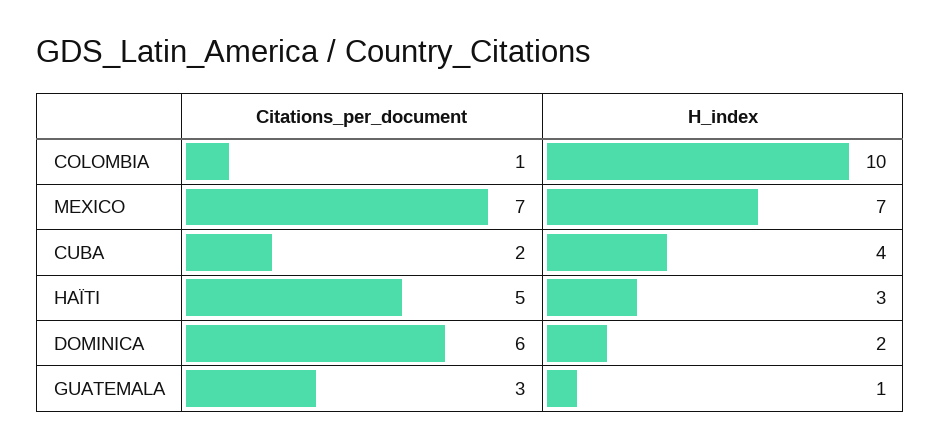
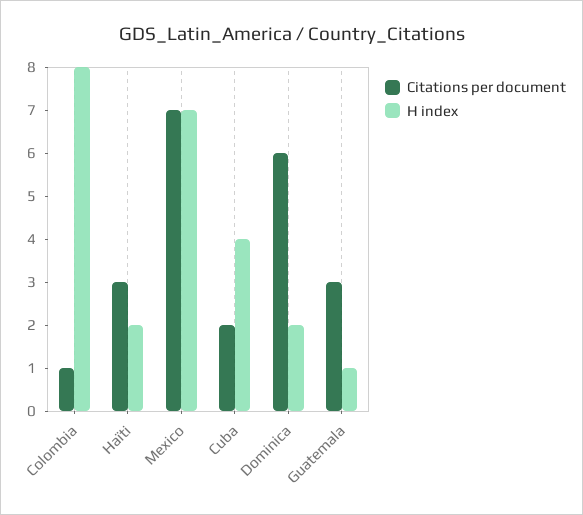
  {
    "Citations_per_document": {
      "COLOMBIA": 1,
      "MEXICO": 7,
      "CUBA": 2,
-     "HAÏTI": 5,
+     "HAÏTI": 3,
      "DOMINICA": 6,
      "GUATEMALA": 3
    },
    "H_index": {
-     "COLOMBIA": 10,
+     "COLOMBIA": 8,
      "MEXICO": 7,
      "CUBA": 4,
-     "HAÏTI": 3,
+     "HAÏTI": 2,
      "DOMINICA": 2,
      "GUATEMALA": 1
    }
  }

